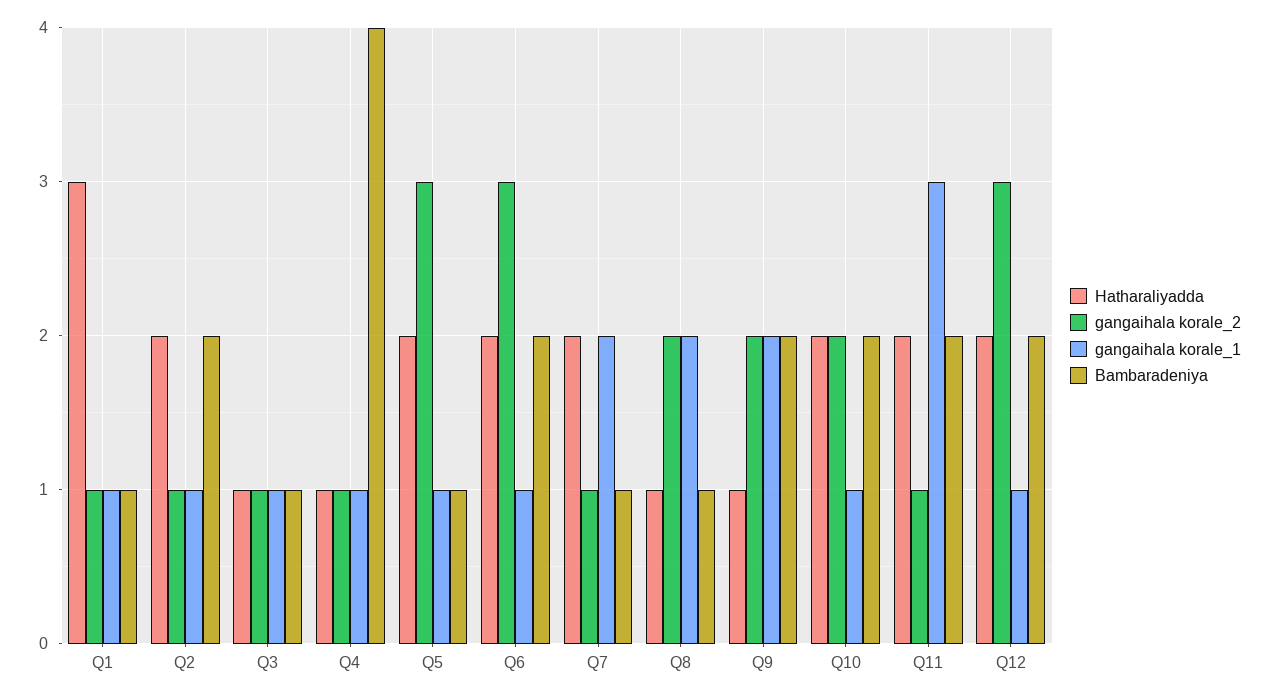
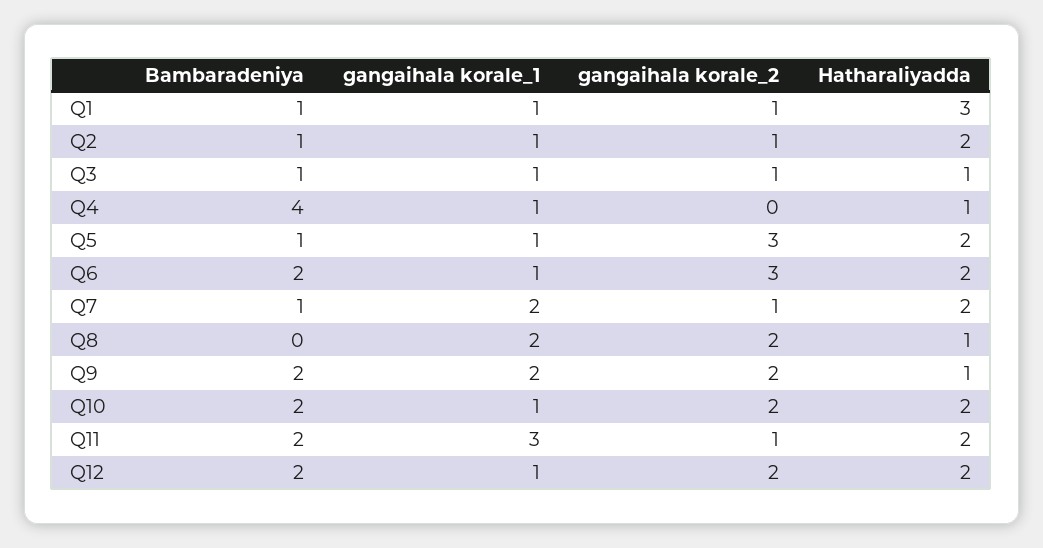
  {
    "Hatharaliyadda": {
      "Q1": 3,
      "Q2": 2,
      "Q3": 1,
      "Q4": 1,
      "Q5": 2,
      "Q6": 2,
      "Q7": 2,
      "Q8": 1,
      "Q9": 1,
      "Q10": 2,
      "Q11": 2,
      "Q12": 2
    },
    "gangaihala korale_2": {
      "Q1": 1,
      "Q2": 1,
      "Q3": 1,
-     "Q4": 1,
+     "Q4": 0,
      "Q5": 3,
      "Q6": 3,
      "Q7": 1,
      "Q8": 2,
      "Q9": 2,
      "Q10": 2,
      "Q11": 1,
-     "Q12": 3
+     "Q12": 2
    },
    "gangaihala korale_1": {
      "Q1": 1,
      "Q2": 1,
      "Q3": 1,
      "Q4": 1,
      "Q5": 1,
      "Q6": 1,
      "Q7": 2,
      "Q8": 2,
      "Q9": 2,
      "Q10": 1,
      "Q11": 3,
      "Q12": 1
    },
    "Bambaradeniya": {
      "Q1": 1,
-     "Q2": 2,
+     "Q2": 1,
      "Q3": 1,
      "Q4": 4,
      "Q5": 1,
      "Q6": 2,
      "Q7": 1,
-     "Q8": 1,
+     "Q8": 0,
      "Q9": 2,
      "Q10": 2,
      "Q11": 2,
      "Q12": 2
    }
  }

